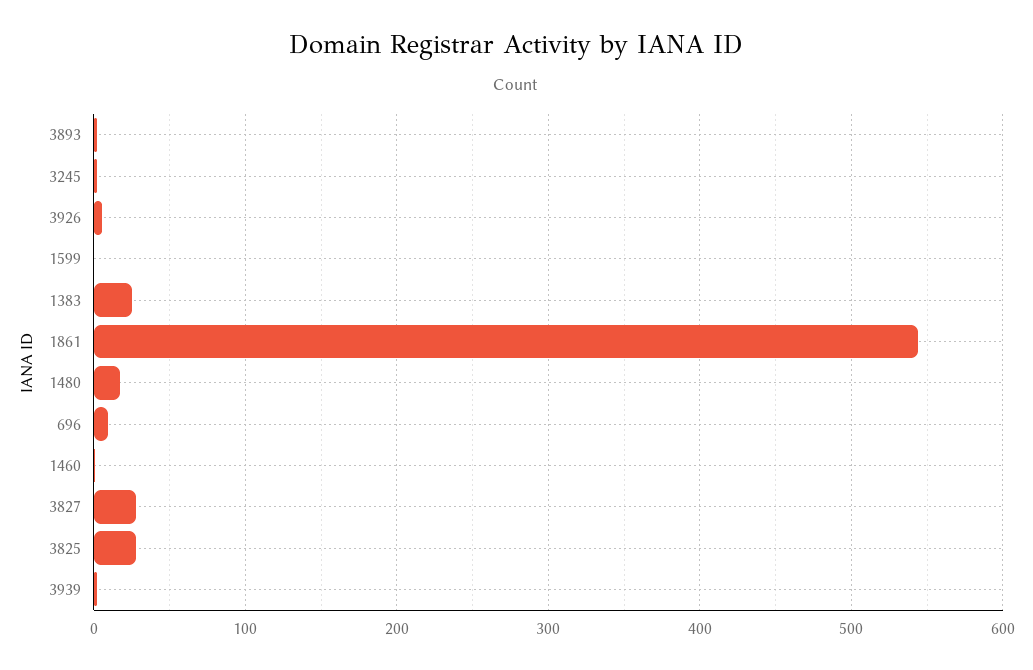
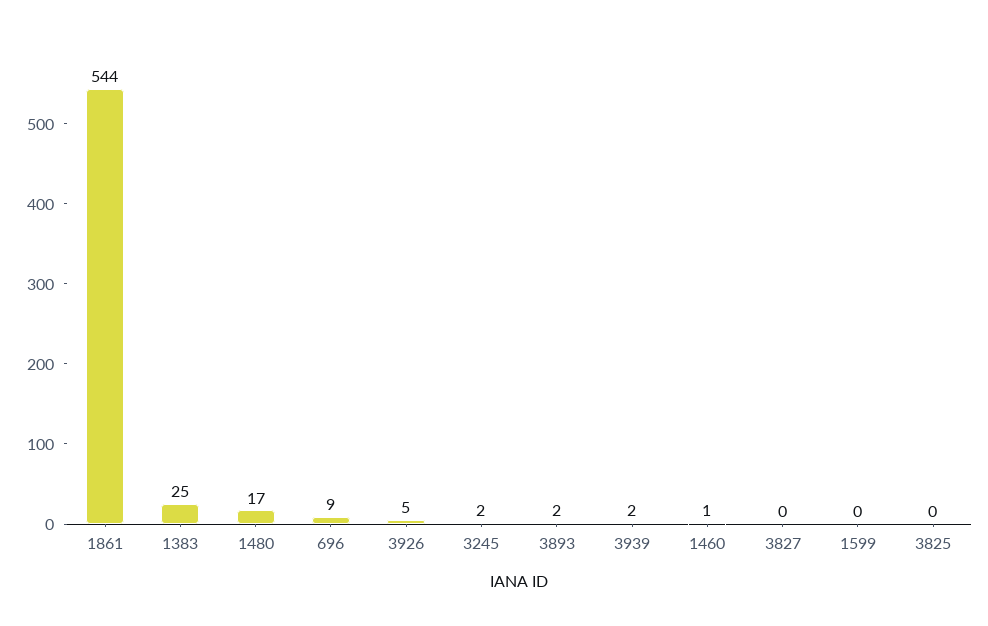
  {
    "3893": 2,
    "3245": 2,
    "3926": 5,
    "1599": 0,
    "1383": 25,
    "1861": 544,
    "1480": 17,
    "696": 9,
    "1460": 1,
-   "3827": 30,
+   "3827": 0,
-   "3825": 30,
+   "3825": 0,
    "3939": 2
  }

